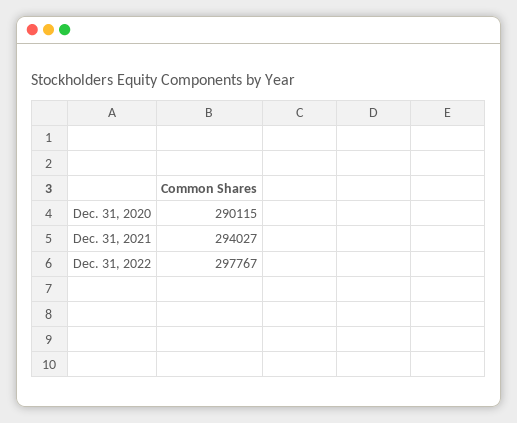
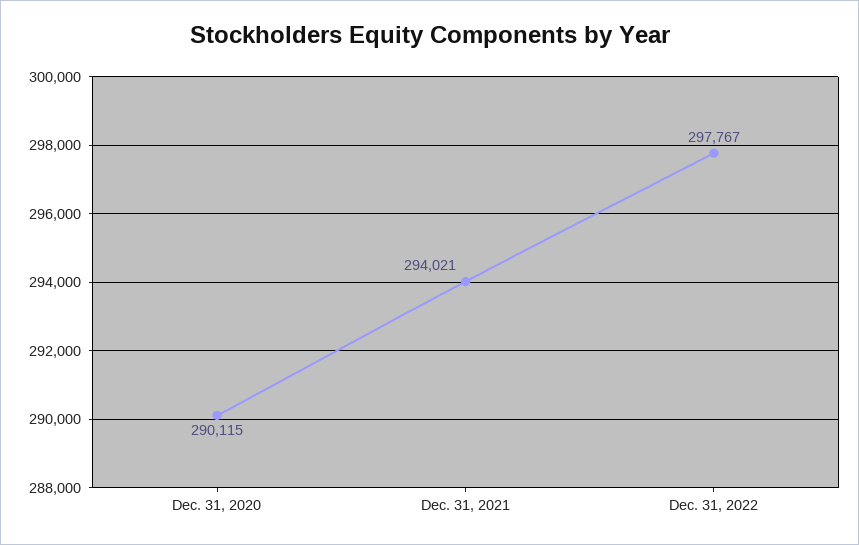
  {
    "Dec. 31, 2020": 290115,
-   "Dec. 31, 2021": 294027,
+   "Dec. 31, 2021": 294021,
    "Dec. 31, 2022": 297767
  }

